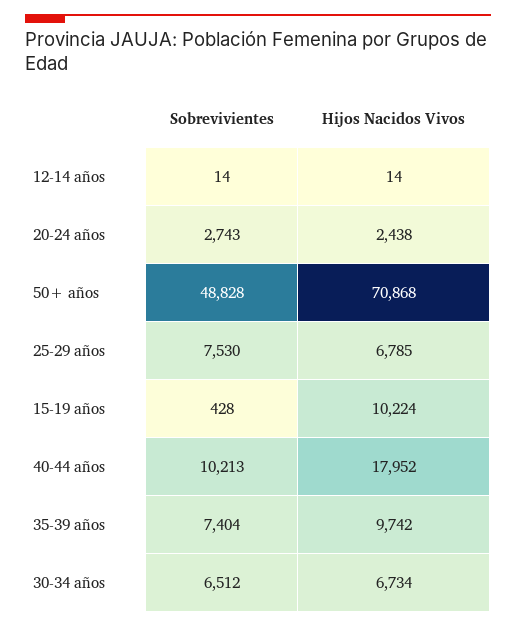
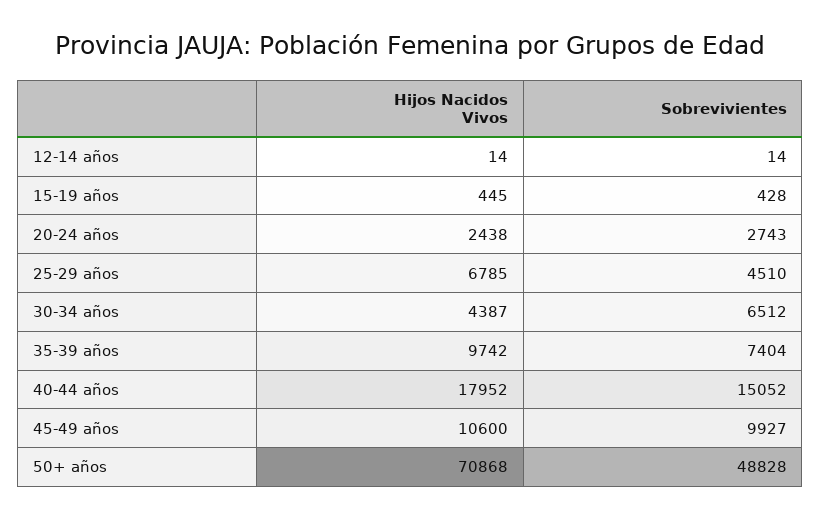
  {
    "Sobrevivientes": {
      "12-14 años": 14,
      "20-24 años": 2743,
      "50+ años": 48828,
-     "25-29 años": 7530,
+     "25-29 años": 4510,
      "15-19 años": 428,
-     "40-44 años": 10213,
+     "40-44 años": 15052,
      "35-39 años": 7404,
-     "30-34 años": 6512
+     "30-34 años": 6512,
+     "45-49 años": 9927
    },
    "Hijos Nacidos Vivos": {
      "12-14 años": 14,
      "20-24 años": 2438,
      "50+ años": 70868,
      "25-29 años": 6785,
-     "15-19 años": 10224,
+     "15-19 años": 445,
      "40-44 años": 17952,
      "35-39 años": 9742,
-     "30-34 años": 6734
+     "30-34 años": 4387,
+     "45-49 años": 10600
    }
  }

